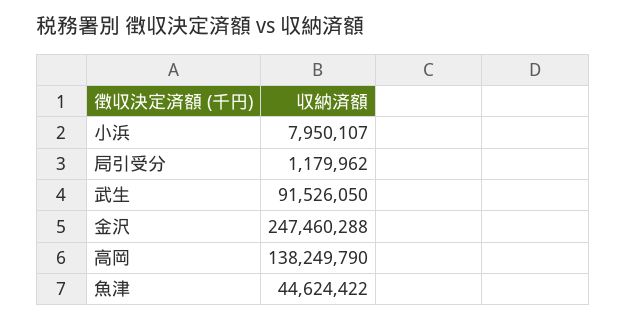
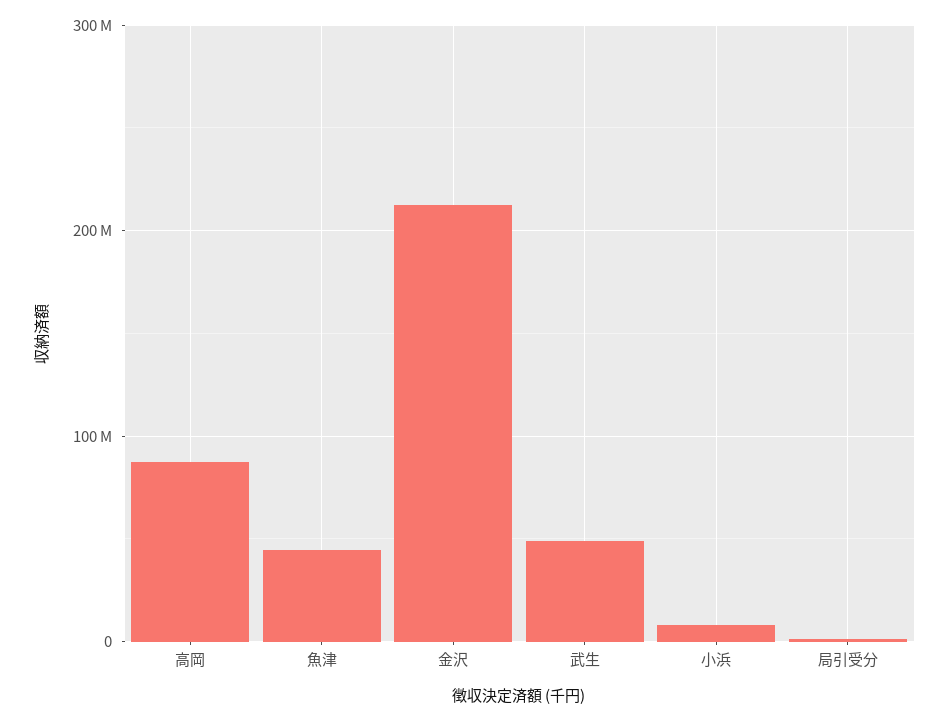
  {
    "小浜": 7950107,
    "局引受分": 1179962,
-   "武生": 91526050,
+   "武生": 50000000,
-   "金沢": 247460288,
+   "金沢": 210000000,
-   "高岡": 138249790,
+   "高岡": 90000000,
    "魚津": 44624422
  }

